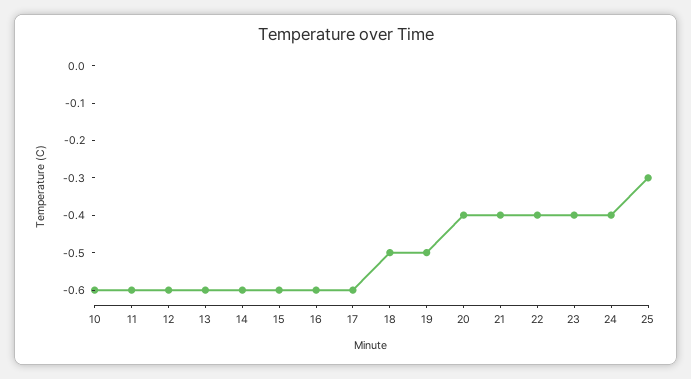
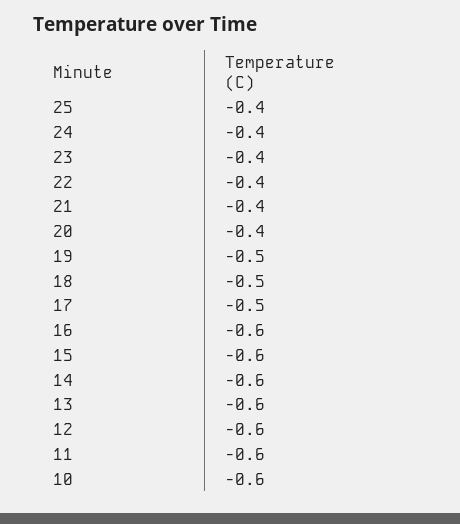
  {
    "10": -0.6,
    "11": -0.6,
    "12": -0.6,
    "13": -0.6,
    "14": -0.6,
    "15": -0.6,
    "16": -0.6,
-   "17": -0.6,
+   "17": -0.5,
    "18": -0.5,
    "19": -0.5,
    "20": -0.4,
    "21": -0.4,
    "22": -0.4,
    "23": -0.4,
    "24": -0.4,
-   "25": -0.3
+   "25": -0.4
  }

